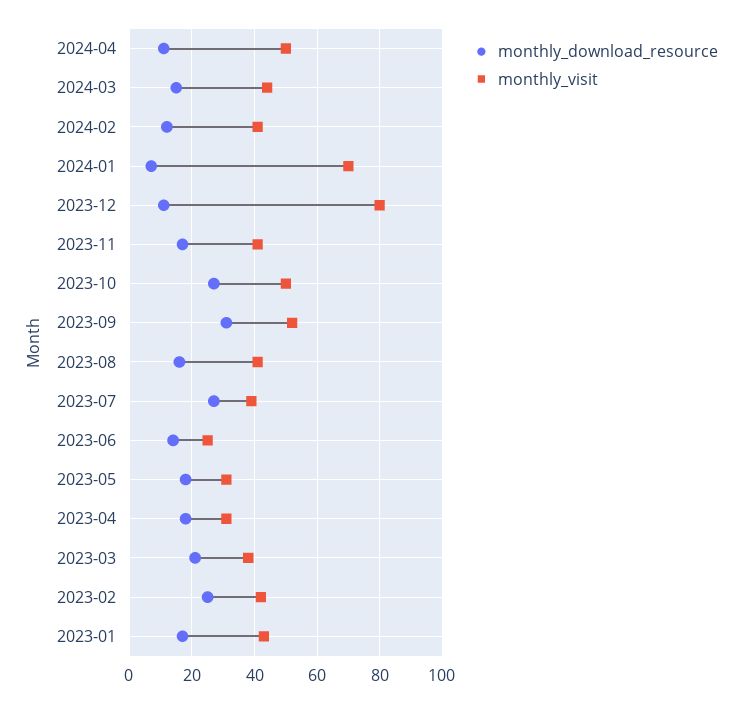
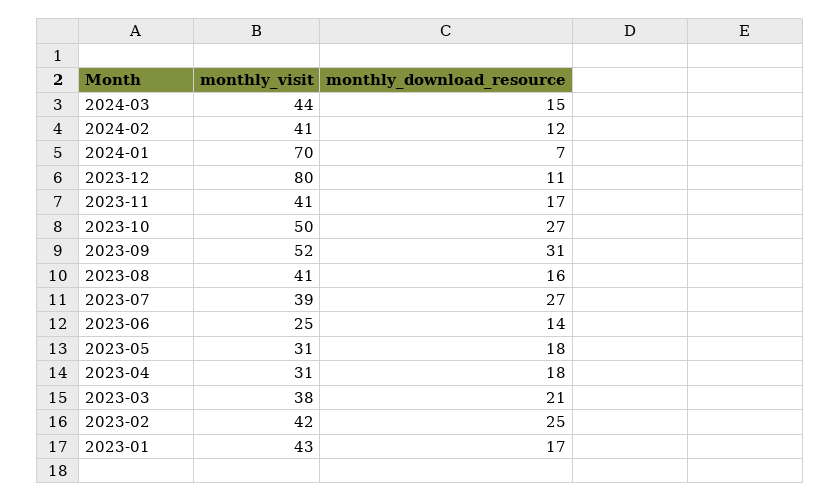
  {
    "monthly_download_resource": {
-     "2024-04": 10,
      "2024-03": 15,
      "2024-02": 12,
      "2024-01": 7,
      "2023-12": 11,
      "2023-11": 17,
      "2023-10": 27,
      "2023-09": 31,
      "2023-08": 16,
      "2023-07": 27,
      "2023-06": 14,
      "2023-05": 18,
      "2023-04": 18,
      "2023-03": 21,
      "2023-02": 25,
      "2023-01": 17
    },
    "monthly_visit": {
-     "2024-04": 50,
      "2024-03": 44,
      "2024-02": 41,
      "2024-01": 70,
      "2023-12": 80,
      "2023-11": 41,
      "2023-10": 50,
      "2023-09": 52,
      "2023-08": 41,
      "2023-07": 39,
      "2023-06": 25,
      "2023-05": 31,
      "2023-04": 31,
      "2023-03": 38,
      "2023-02": 42,
      "2023-01": 43
    }
  }

